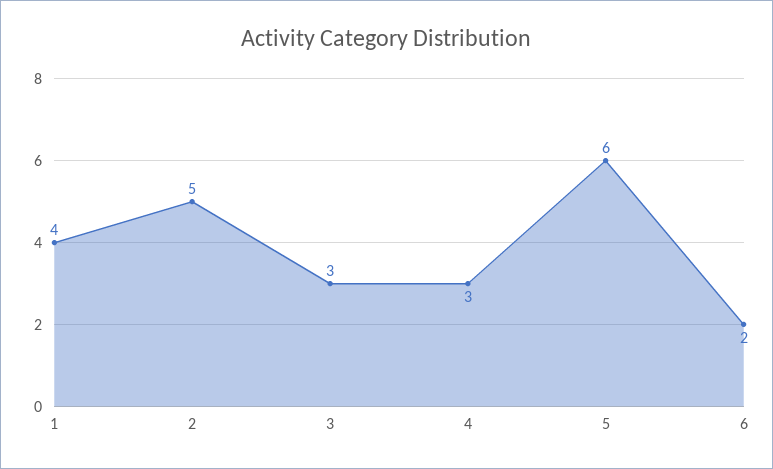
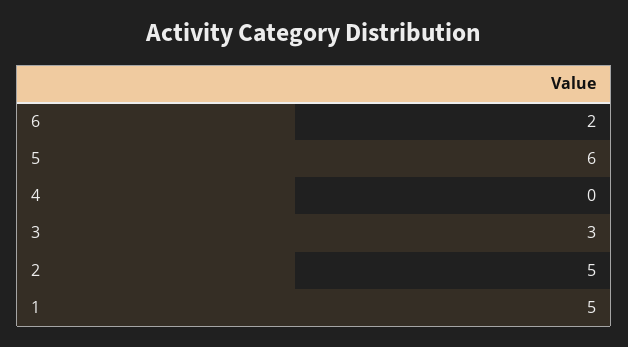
  {
-   "1": 4,
+   "1": 5,
    "2": 5,
    "3": 3,
-   "4": 3,
+   "4": 0,
    "5": 6,
    "6": 2
  }

